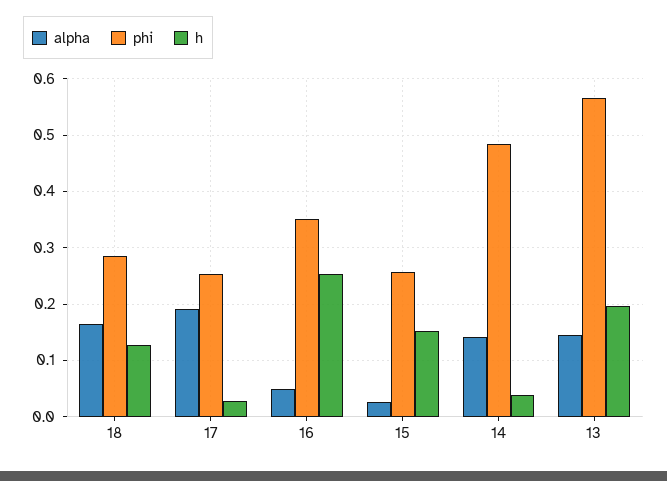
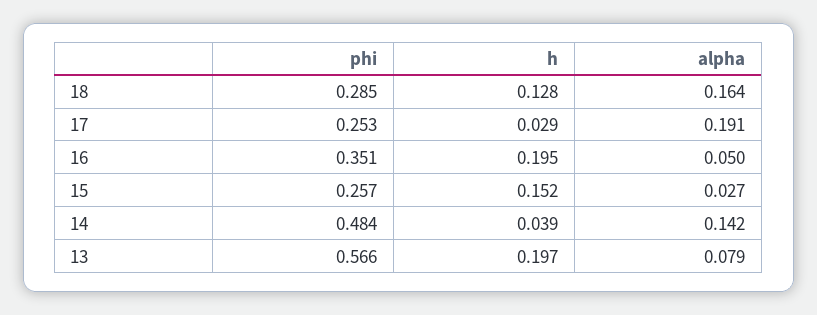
  {
    "alpha": {
      "18": 0.164,
      "17": 0.191,
      "16": 0.05,
      "15": 0.027,
      "14": 0.142,
-     "13": 0.14
+     "13": 0.079
    },
    "phi": {
      "18": 0.285,
      "17": 0.253,
      "16": 0.351,
      "15": 0.257,
      "14": 0.484,
      "13": 0.566
    },
    "h": {
      "18": 0.128,
      "17": 0.029,
-     "16": 0.26,
+     "16": 0.195,
      "15": 0.152,
      "14": 0.039,
      "13": 0.197
    }
  }

